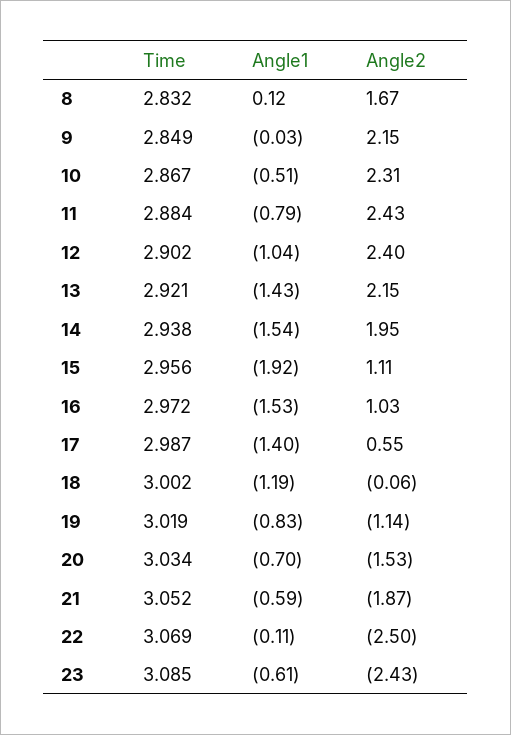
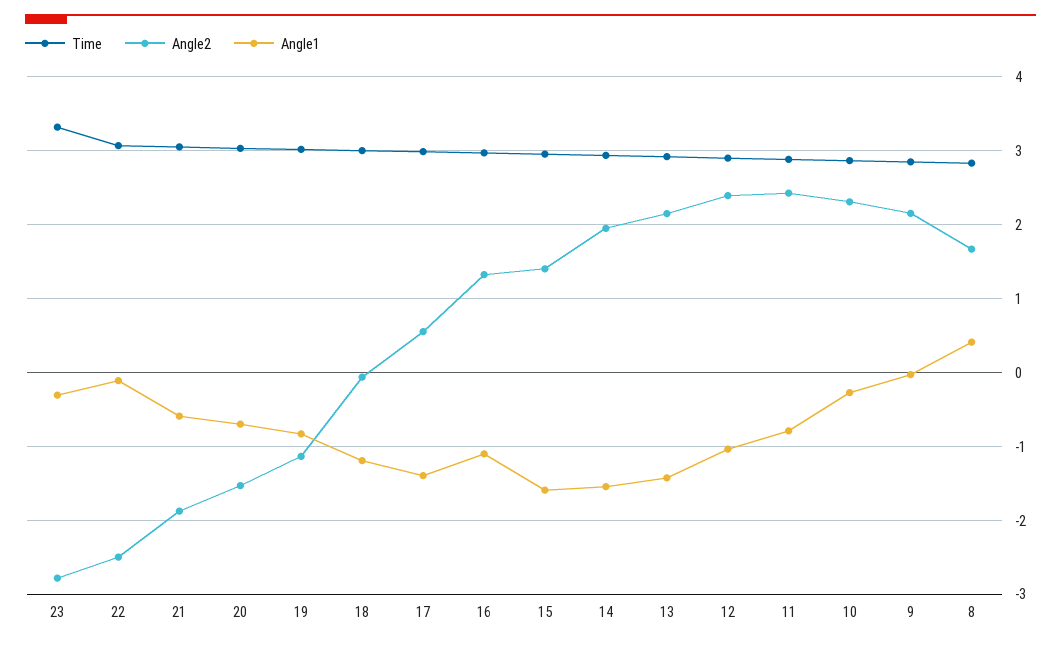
  {
    "Time": {
      "8": 2.832,
      "9": 2.849,
      "10": 2.867,
      "11": 2.884,
      "12": 2.902,
      "13": 2.921,
      "14": 2.938,
      "15": 2.956,
      "16": 2.972,
      "17": 2.987,
      "18": 3.002,
      "19": 3.019,
      "20": 3.034,
      "21": 3.052,
      "22": 3.069,
-     "23": 3.085
+     "23": 3.3
    },
    "Angle1": {
-     "8": 0.12,
+     "8": 0.4,
      "9": -0.03,
-     "10": -0.51,
+     "10": -0.3,
      "11": -0.79,
      "12": -1.04,
      "13": -1.43,
      "14": -1.54,
-     "15": -1.92,
+     "15": -1.6,
-     "16": -1.53,
+     "16": -1.1,
      "17": -1.4,
      "18": -1.19,
      "19": -0.83,
      "20": -0.7,
      "21": -0.59,
      "22": -0.11,
-     "23": -0.61
+     "23": -0.3
    },
    "Angle2": {
      "8": 1.67,
      "9": 2.15,
      "10": 2.31,
      "11": 2.43,
      "12": 2.4,
      "13": 2.15,
      "14": 1.95,
-     "15": 1.11,
+     "15": 1.4,
-     "16": 1.03,
+     "16": 1.3,
      "17": 0.55,
      "18": -0.06,
      "19": -1.14,
      "20": -1.53,
      "21": -1.87,
      "22": -2.5,
-     "23": -2.43
+     "23": -2.8
    }
  }

